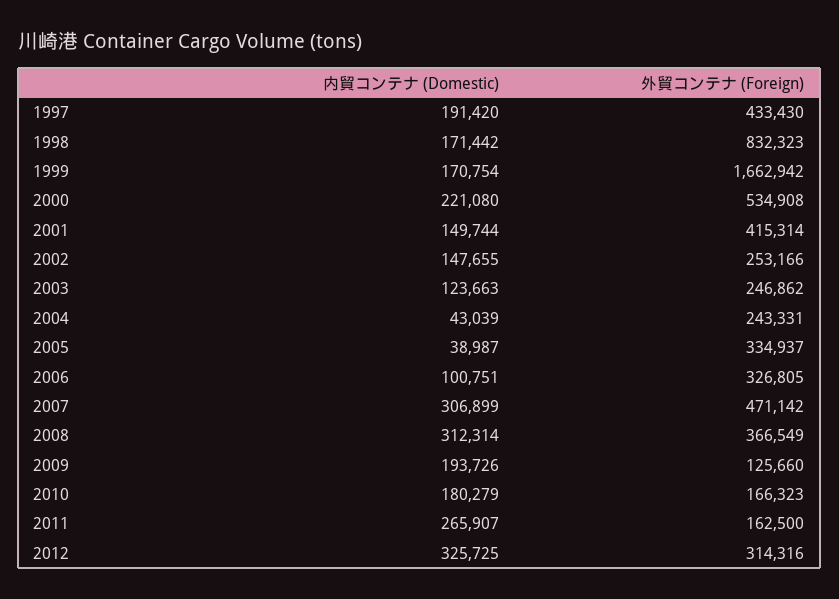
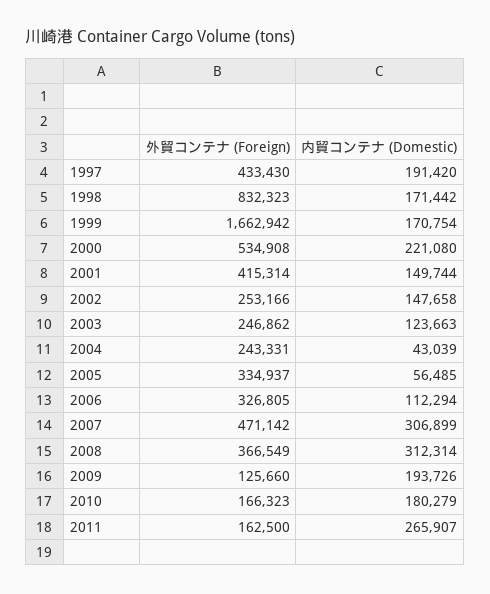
  {
    "内貿コンテナ (Domestic)": {
      "1997": 191420,
      "1998": 171442,
      "1999": 170754,
      "2000": 221080,
      "2001": 149744,
-     "2002": 147655,
+     "2002": 147658,
      "2003": 123663,
      "2004": 43039,
-     "2005": 38987,
+     "2005": 56485,
-     "2006": 100751,
+     "2006": 112294,
      "2007": 306899,
      "2008": 312314,
      "2009": 193726,
      "2010": 180279,
-     "2011": 265907,
+     "2011": 265907
-     "2012": 325725
    },
    "外貿コンテナ (Foreign)": {
      "1997": 433430,
      "1998": 832323,
      "1999": 1662942,
      "2000": 534908,
      "2001": 415314,
      "2002": 253166,
      "2003": 246862,
      "2004": 243331,
      "2005": 334937,
      "2006": 326805,
      "2007": 471142,
      "2008": 366549,
      "2009": 125660,
      "2010": 166323,
-     "2011": 162500,
+     "2011": 162500
-     "2012": 314316
    }
  }

